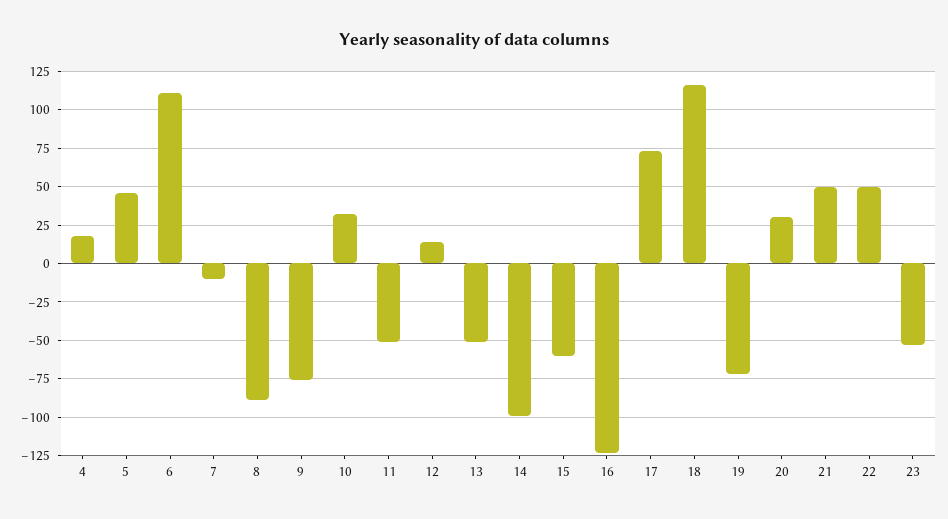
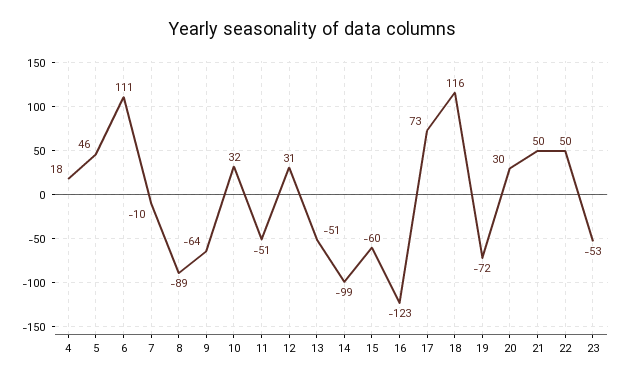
  {
    "4": 18,
    "5": 46,
    "6": 111,
    "7": -10,
    "8": -89,
-   "9": -75,
+   "9": -64,
    "10": 32,
    "11": -51,
-   "12": 15,
+   "12": 31,
    "13": -51,
    "14": -99,
    "15": -60,
    "16": -123,
    "17": 73,
    "18": 116,
    "19": -72,
    "20": 30,
    "21": 50,
    "22": 50,
    "23": -53
  }

